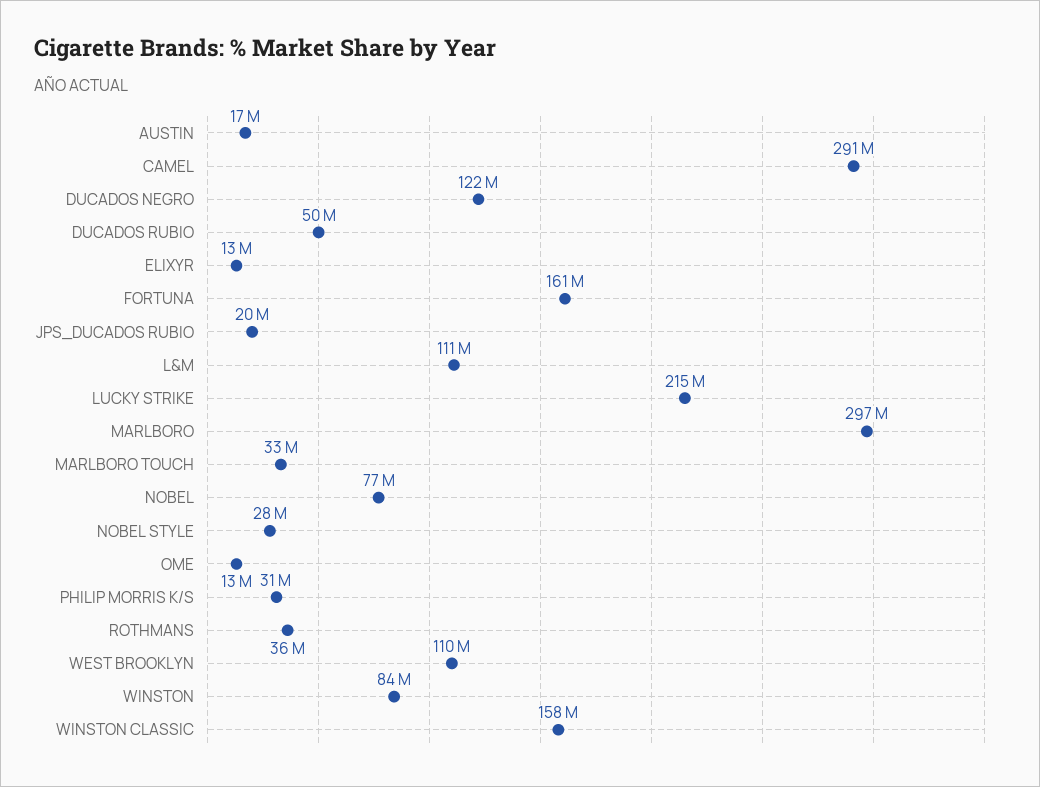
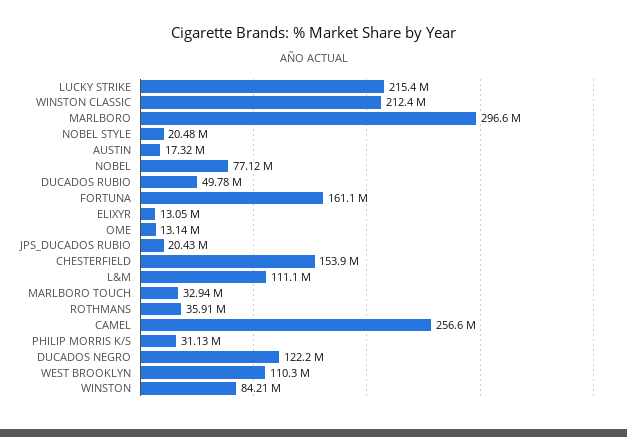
  {
    "AUSTIN": 17320000,
-   "CAMEL": 291000000,
+   "CAMEL": 256600000,
    "DUCADOS NEGRO": 122200000,
    "DUCADOS RUBIO": 49780000,
    "ELIXYR": 13050000,
    "FORTUNA": 161100000,
    "JPS_DUCADOS RUBIO": 20430000,
    "L&M": 111100000,
    "LUCKY STRIKE": 215400000,
    "MARLBORO": 296600000,
    "MARLBORO TOUCH": 32940000,
    "NOBEL": 77120000,
-   "NOBEL STYLE": 28000000,
+   "NOBEL STYLE": 20480000,
    "OME": 13140000,
    "PHILIP MORRIS K/S": 31130000,
    "ROTHMANS": 35910000,
    "WEST BROOKLYN": 110300000,
    "WINSTON": 84210000,
-   "WINSTON CLASSIC": 158000000
+   "WINSTON CLASSIC": 212400000,
+   "CHESTERFIELD": 153900000
  }

